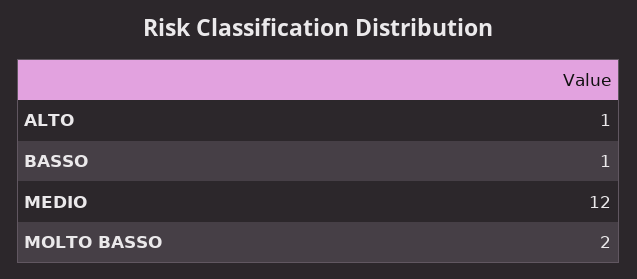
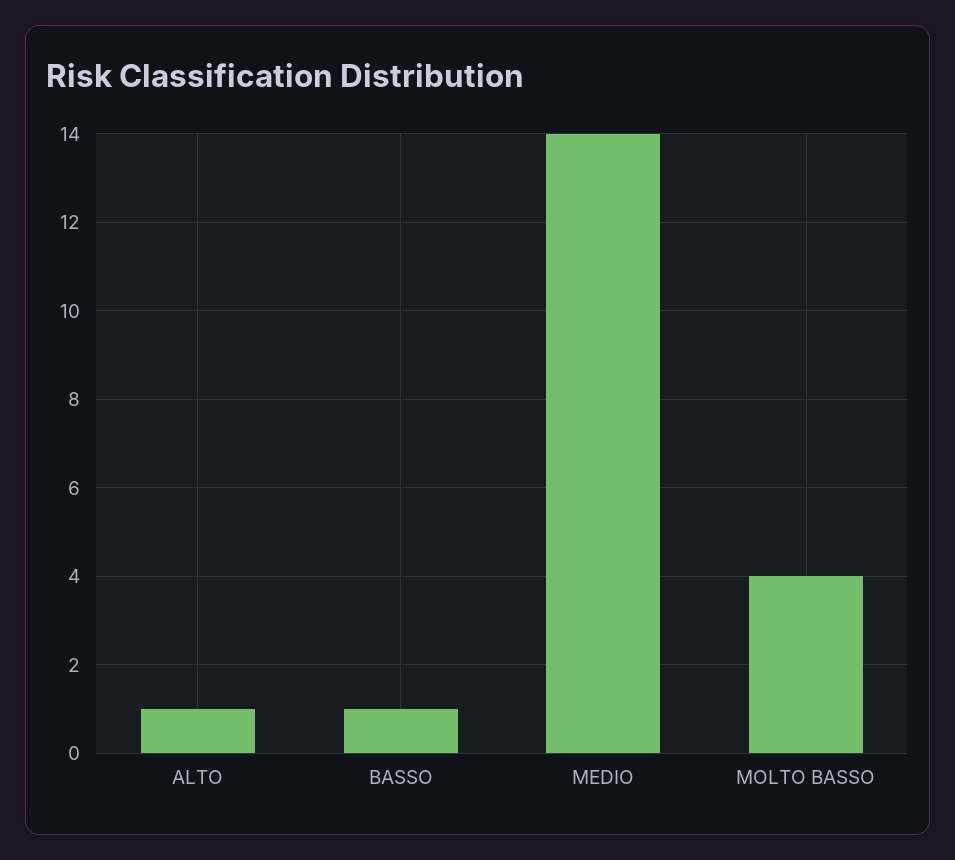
  {
    "ALTO": 1,
    "BASSO": 1,
-   "MEDIO": 12,
+   "MEDIO": 14,
-   "MOLTO BASSO": 2
+   "MOLTO BASSO": 4
  }

